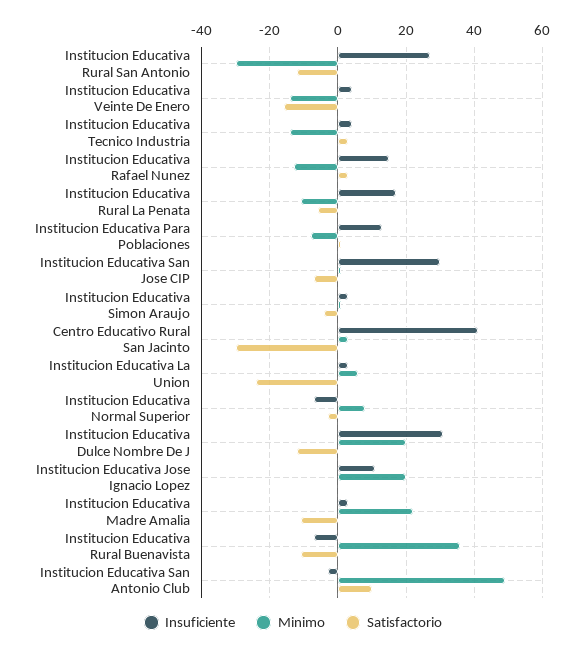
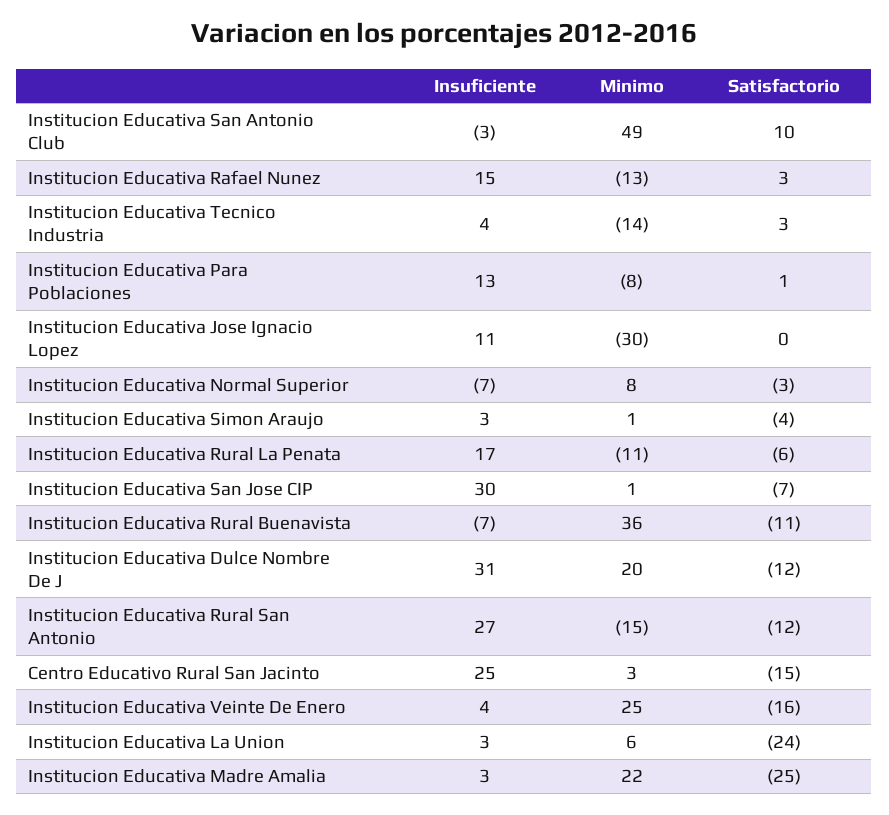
  {
    "Insuficiente": {
      "Institucion Educativa Rural San Antonio": 27,
      "Institucion Educativa Veinte De Enero": 4,
      "Institucion Educativa Tecnico Industria": 4,
      "Institucion Educativa Rafael Nunez": 15,
      "Institucion Educativa Rural La Penata": 17,
      "Institucion Educativa Para Poblaciones": 13,
      "Institucion Educativa San Jose CIP": 30,
      "Institucion Educativa Simon Araujo": 3,
-     "Centro Educativo Rural San Jacinto": 40,
+     "Centro Educativo Rural San Jacinto": 25,
      "Institucion Educativa La Union": 3,
      "Institucion Educativa Normal Superior": -7,
      "Institucion Educativa Dulce Nombre De J": 31,
      "Institucion Educativa Jose Ignacio Lopez": 11,
      "Institucion Educativa Madre Amalia": 3,
      "Institucion Educativa Rural Buenavista": -7,
      "Institucion Educativa San Antonio Club": -3
    },
    "Minimo": {
-     "Institucion Educativa Rural San Antonio": -30,
+     "Institucion Educativa Rural San Antonio": -15,
-     "Institucion Educativa Veinte De Enero": -15,
+     "Institucion Educativa Veinte De Enero": 25,
      "Institucion Educativa Tecnico Industria": -14,
      "Institucion Educativa Rafael Nunez": -13,
      "Institucion Educativa Rural La Penata": -11,
      "Institucion Educativa Para Poblaciones": -8,
      "Institucion Educativa San Jose CIP": 1,
      "Institucion Educativa Simon Araujo": 1,
      "Centro Educativo Rural San Jacinto": 3,
      "Institucion Educativa La Union": 6,
      "Institucion Educativa Normal Superior": 8,
      "Institucion Educativa Dulce Nombre De J": 20,
-     "Institucion Educativa Jose Ignacio Lopez": 20,
+     "Institucion Educativa Jose Ignacio Lopez": -30,
      "Institucion Educativa Madre Amalia": 22,
      "Institucion Educativa Rural Buenavista": 36,
      "Institucion Educativa San Antonio Club": 49
    },
    "Satisfactorio": {
      "Institucion Educativa Rural San Antonio": -12,
      "Institucion Educativa Veinte De Enero": -16,
      "Institucion Educativa Tecnico Industria": 3,
      "Institucion Educativa Rafael Nunez": 3,
      "Institucion Educativa Rural La Penata": -6,
      "Institucion Educativa Para Poblaciones": 1,
      "Institucion Educativa San Jose CIP": -7,
      "Institucion Educativa Simon Araujo": -4,
-     "Centro Educativo Rural San Jacinto": -30,
+     "Centro Educativo Rural San Jacinto": -15,
      "Institucion Educativa La Union": -24,
      "Institucion Educativa Normal Superior": -3,
      "Institucion Educativa Dulce Nombre De J": -12,
      "Institucion Educativa Jose Ignacio Lopez": 0,
-     "Institucion Educativa Madre Amalia": -10,
+     "Institucion Educativa Madre Amalia": -25,
      "Institucion Educativa Rural Buenavista": -11,
      "Institucion Educativa San Antonio Club": 10
    }
  }

